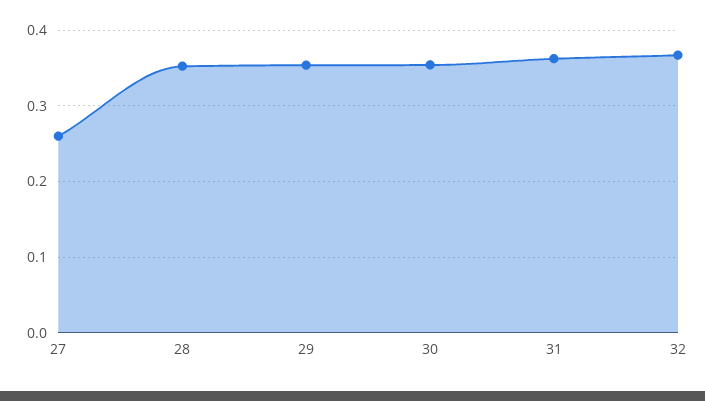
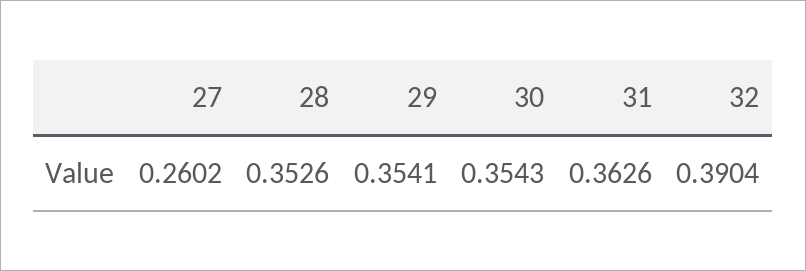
  {
    "27": 0.2602,
    "28": 0.3526,
    "29": 0.3541,
    "30": 0.3543,
    "31": 0.3626,
-   "32": 0.37
+   "32": 0.3904
  }

